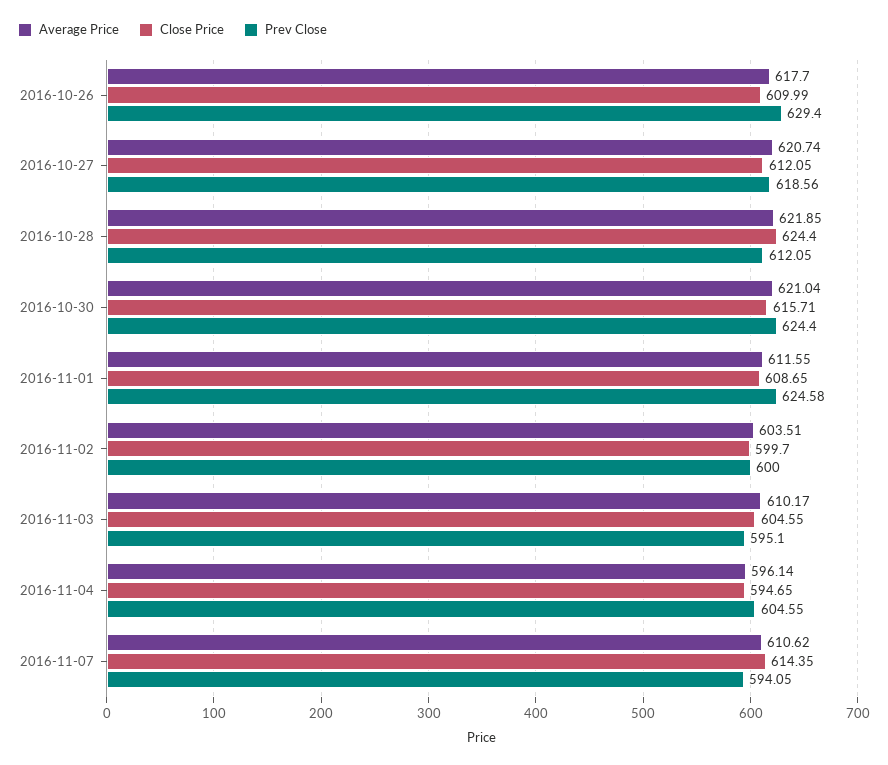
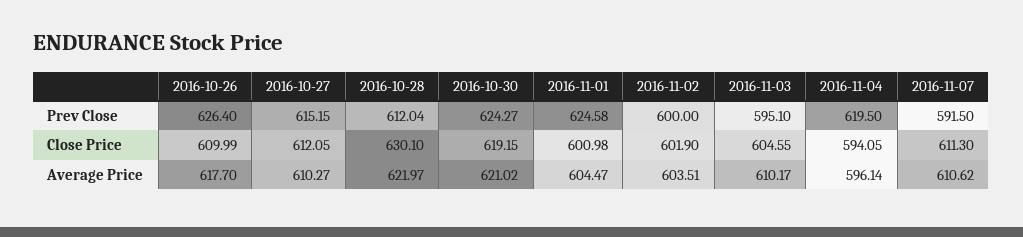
  {
    "Average Price": {
      "2016-10-26": 617.7,
-     "2016-10-27": 620.74,
+     "2016-10-27": 610.27,
-     "2016-10-28": 621.85,
+     "2016-10-28": 621.97,
-     "2016-10-30": 621.04,
+     "2016-10-30": 621.02,
-     "2016-11-01": 611.55,
+     "2016-11-01": 604.47,
      "2016-11-02": 603.51,
      "2016-11-03": 610.17,
      "2016-11-04": 596.14,
      "2016-11-07": 610.62
    },
    "Close Price": {
      "2016-10-26": 609.99,
      "2016-10-27": 612.05,
-     "2016-10-28": 624.4,
+     "2016-10-28": 630.1,
-     "2016-10-30": 615.71,
+     "2016-10-30": 619.15,
-     "2016-11-01": 608.65,
+     "2016-11-01": 600.98,
-     "2016-11-02": 599.7,
+     "2016-11-02": 601.9,
      "2016-11-03": 604.55,
-     "2016-11-04": 594.65,
+     "2016-11-04": 594.05,
-     "2016-11-07": 614.35
+     "2016-11-07": 611.3
    },
    "Prev Close": {
-     "2016-10-26": 629.4,
+     "2016-10-26": 626.4,
-     "2016-10-27": 618.56,
+     "2016-10-27": 615.15,
-     "2016-10-28": 612.05,
+     "2016-10-28": 612.04,
-     "2016-10-30": 624.4,
+     "2016-10-30": 624.27,
      "2016-11-01": 624.58,
      "2016-11-02": 600,
      "2016-11-03": 595.1,
-     "2016-11-04": 604.55,
+     "2016-11-04": 619.5,
-     "2016-11-07": 594.05
+     "2016-11-07": 591.5
    }
  }

